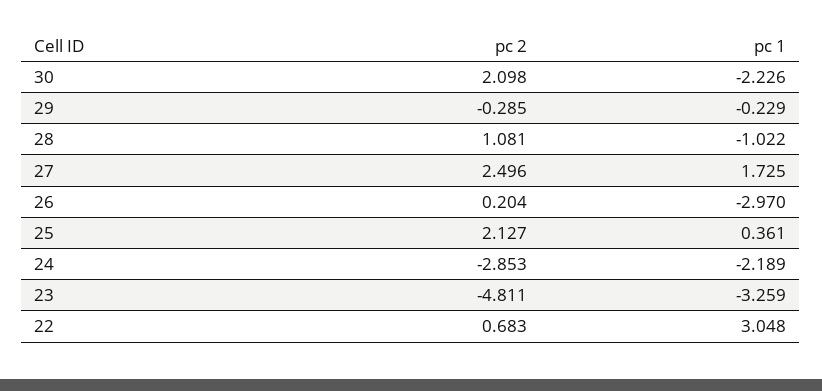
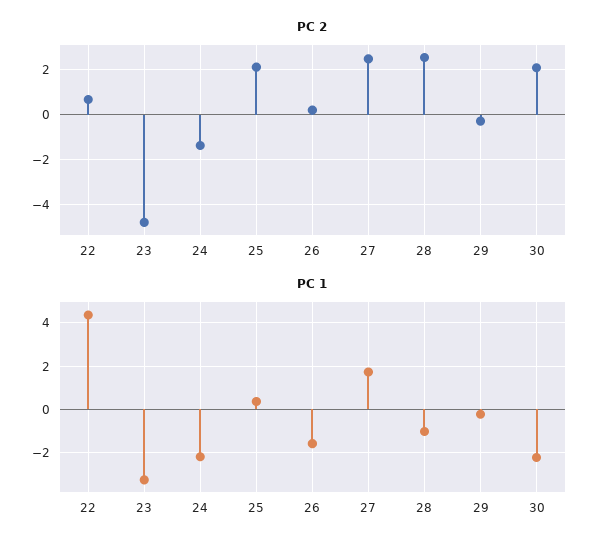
  {
    "pc 2": {
      "30": 2.098,
      "29": -0.285,
-     "28": 1.081,
+     "28": 2.5,
      "27": 2.496,
      "26": 0.204,
      "25": 2.127,
-     "24": -2.853,
+     "24": -1.5,
      "23": -4.811,
      "22": 0.683
    },
    "pc 1": {
      "30": -2.226,
      "29": -0.229,
      "28": -1.022,
      "27": 1.725,
-     "26": -2.97,
+     "26": -1.5,
      "25": 0.361,
      "24": -2.189,
      "23": -3.259,
-     "22": 3.048
+     "22": 4.5
    }
  }

